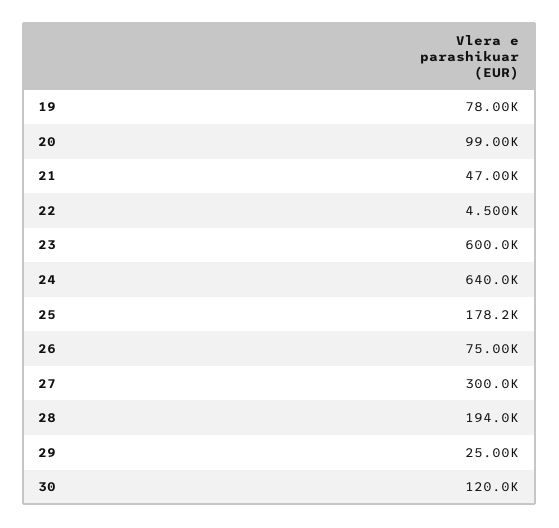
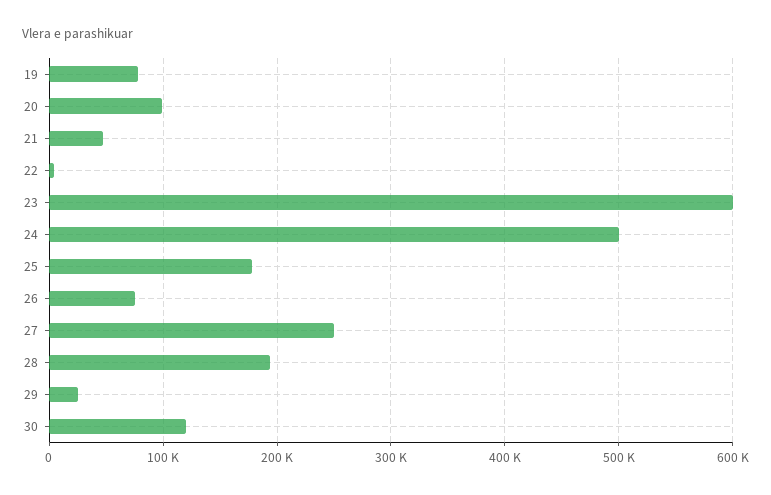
  {
    "19": 78000,
    "20": 99000,
    "21": 47000,
    "22": 4500,
    "23": 600000,
-   "24": 640000,
+   "24": 500000,
    "25": 178200,
    "26": 75000,
-   "27": 300000,
+   "27": 250000,
    "28": 194000,
    "29": 25000,
    "30": 120000
  }

